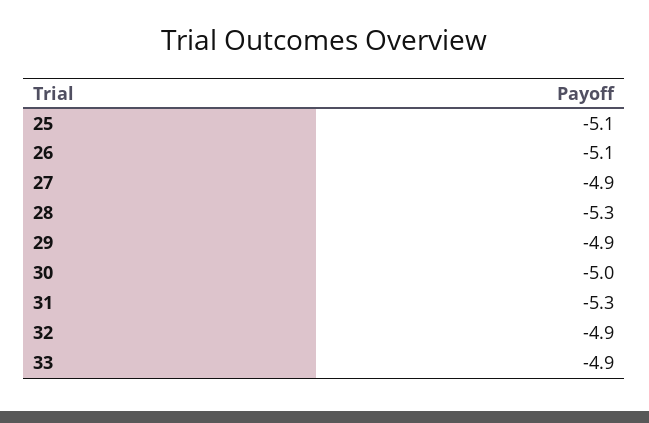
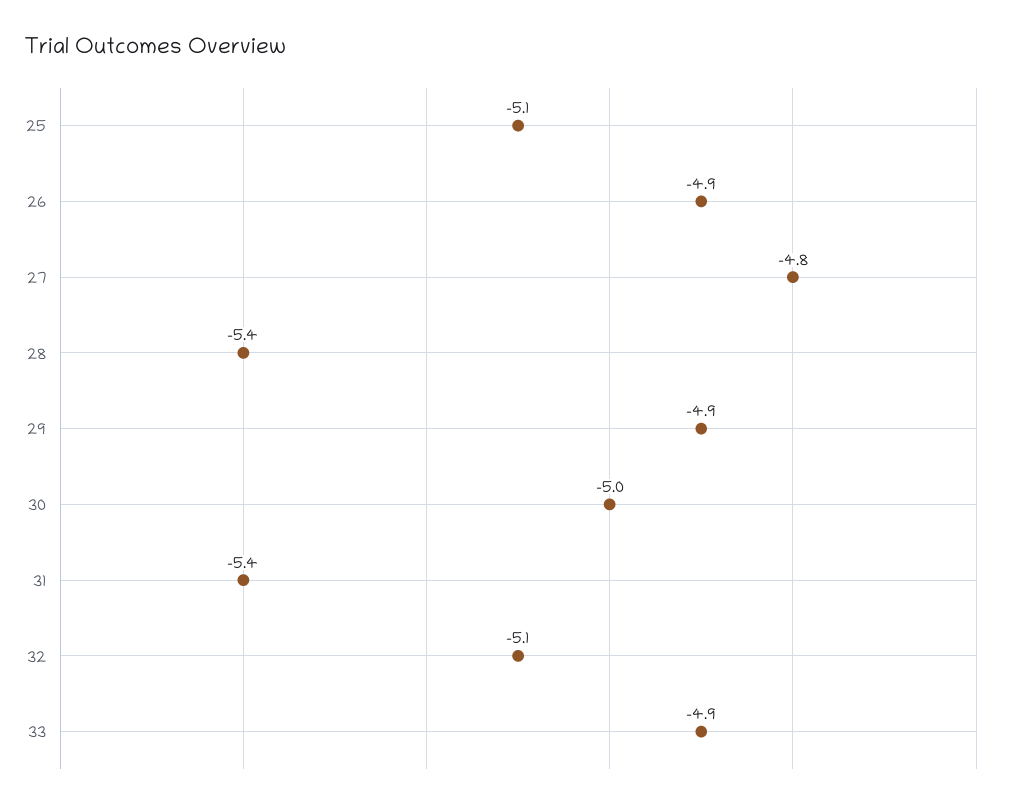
  {
    "25": -5.1,
-   "26": -5.1,
+   "26": -4.9,
-   "27": -4.9,
+   "27": -4.8,
-   "28": -5.3,
+   "28": -5.4,
    "29": -4.9,
    "30": -5,
-   "31": -5.3,
+   "31": -5.4,
-   "32": -4.9,
+   "32": -5.1,
    "33": -4.9
  }

